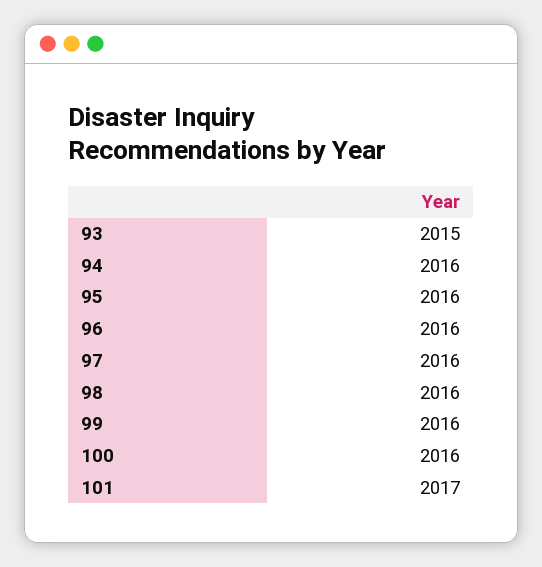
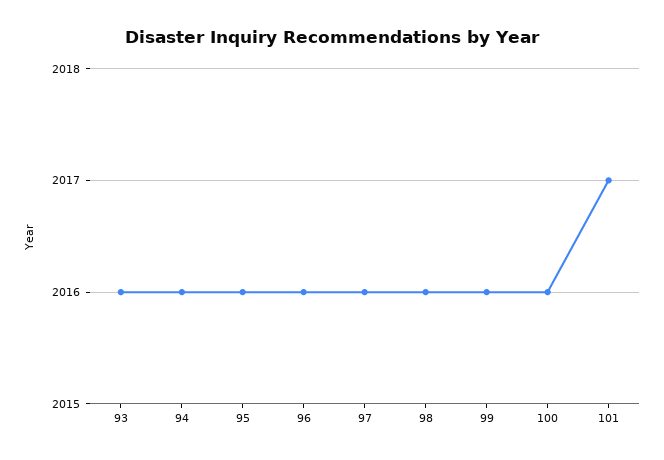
  {
-   "93": 2015,
+   "93": 2016,
    "94": 2016,
    "95": 2016,
    "96": 2016,
    "97": 2016,
    "98": 2016,
    "99": 2016,
    "100": 2016,
    "101": 2017
  }

